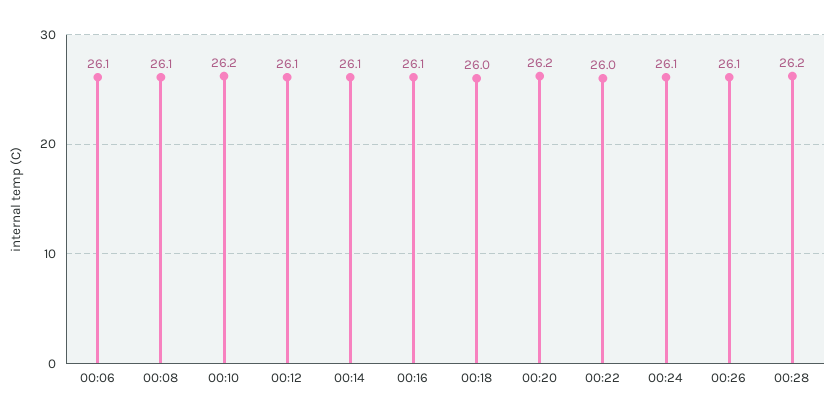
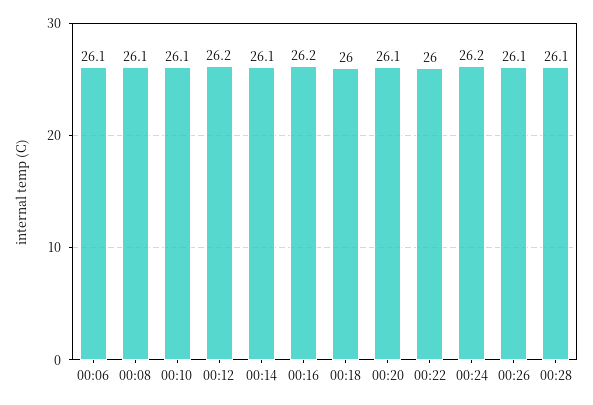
  {
    "00:06": 26.1,
    "00:08": 26.1,
-   "00:10": 26.2,
+   "00:10": 26.1,
-   "00:12": 26.1,
+   "00:12": 26.2,
    "00:14": 26.1,
-   "00:16": 26.1,
+   "00:16": 26.2,
    "00:18": 26,
-   "00:20": 26.2,
+   "00:20": 26.1,
    "00:22": 26,
-   "00:24": 26.1,
+   "00:24": 26.2,
    "00:26": 26.1,
-   "00:28": 26.2
+   "00:28": 26.1
  }

